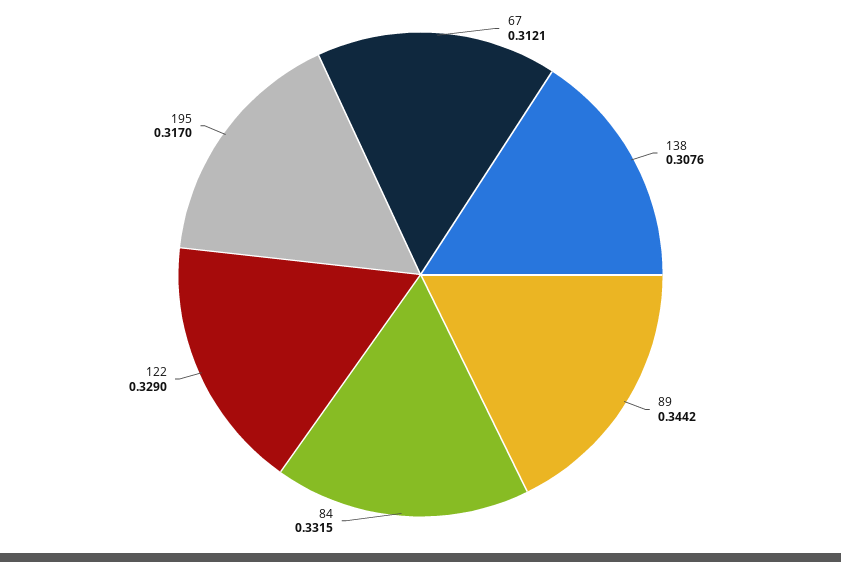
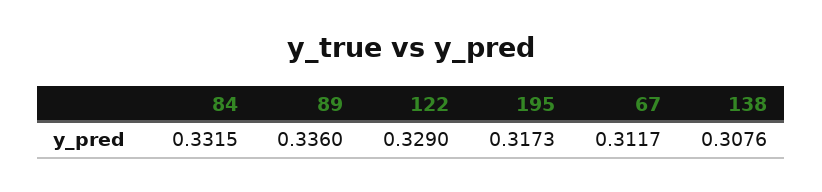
  {
-   "67": 0.3121,
+   "67": 0.3117,
    "138": 0.3076,
-   "89": 0.3442,
+   "89": 0.336,
    "84": 0.3315,
    "122": 0.329,
-   "195": 0.317
+   "195": 0.3173
  }

